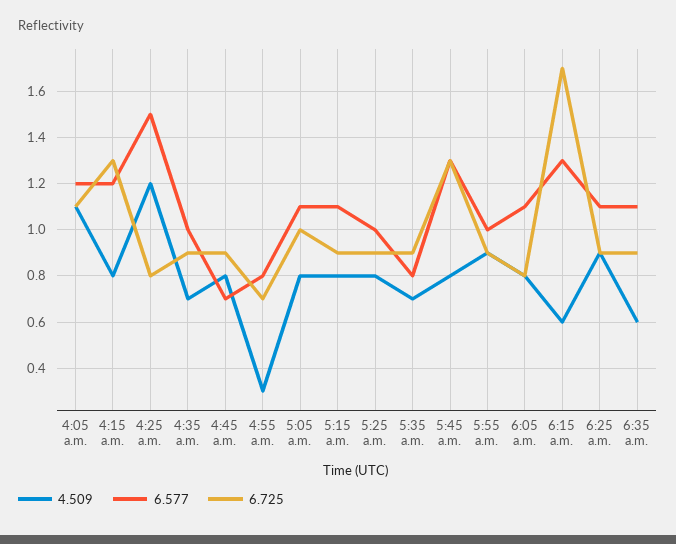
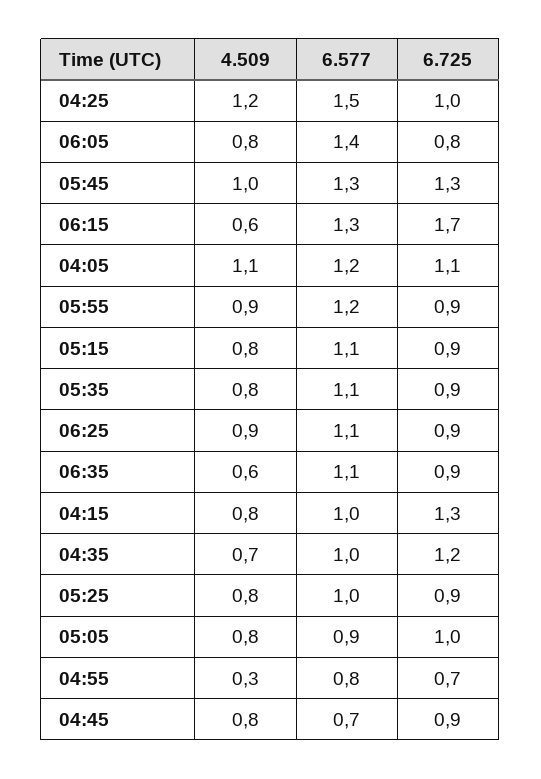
  {
    "4.509": {
      "4:05 a.m.": 1.1,
      "4:15 a.m.": 0.8,
      "4:25 a.m.": 1.2,
      "4:35 a.m.": 0.7,
      "4:45 a.m.": 0.8,
      "4:55 a.m.": 0.3,
      "5:05 a.m.": 0.8,
      "5:15 a.m.": 0.8,
      "5:25 a.m.": 0.8,
-     "5:35 a.m.": 0.7,
+     "5:35 a.m.": 0.8,
-     "5:45 a.m.": 0.8,
+     "5:45 a.m.": 1,
      "5:55 a.m.": 0.9,
      "6:05 a.m.": 0.8,
      "6:15 a.m.": 0.6,
      "6:25 a.m.": 0.9,
      "6:35 a.m.": 0.6
    },
    "6.577": {
      "4:05 a.m.": 1.2,
-     "4:15 a.m.": 1.2,
+     "4:15 a.m.": 1,
      "4:25 a.m.": 1.5,
      "4:35 a.m.": 1,
      "4:45 a.m.": 0.7,
      "4:55 a.m.": 0.8,
-     "5:05 a.m.": 1.1,
+     "5:05 a.m.": 0.9,
      "5:15 a.m.": 1.1,
      "5:25 a.m.": 1,
-     "5:35 a.m.": 0.8,
+     "5:35 a.m.": 1.1,
      "5:45 a.m.": 1.3,
-     "5:55 a.m.": 1,
+     "5:55 a.m.": 1.2,
-     "6:05 a.m.": 1.1,
+     "6:05 a.m.": 1.4,
      "6:15 a.m.": 1.3,
      "6:25 a.m.": 1.1,
      "6:35 a.m.": 1.1
    },
    "6.725": {
      "4:05 a.m.": 1.1,
      "4:15 a.m.": 1.3,
-     "4:25 a.m.": 0.8,
+     "4:25 a.m.": 1,
-     "4:35 a.m.": 0.9,
+     "4:35 a.m.": 1.2,
      "4:45 a.m.": 0.9,
      "4:55 a.m.": 0.7,
      "5:05 a.m.": 1,
      "5:15 a.m.": 0.9,
      "5:25 a.m.": 0.9,
      "5:35 a.m.": 0.9,
      "5:45 a.m.": 1.3,
      "5:55 a.m.": 0.9,
      "6:05 a.m.": 0.8,
      "6:15 a.m.": 1.7,
      "6:25 a.m.": 0.9,
      "6:35 a.m.": 0.9
    }
  }

